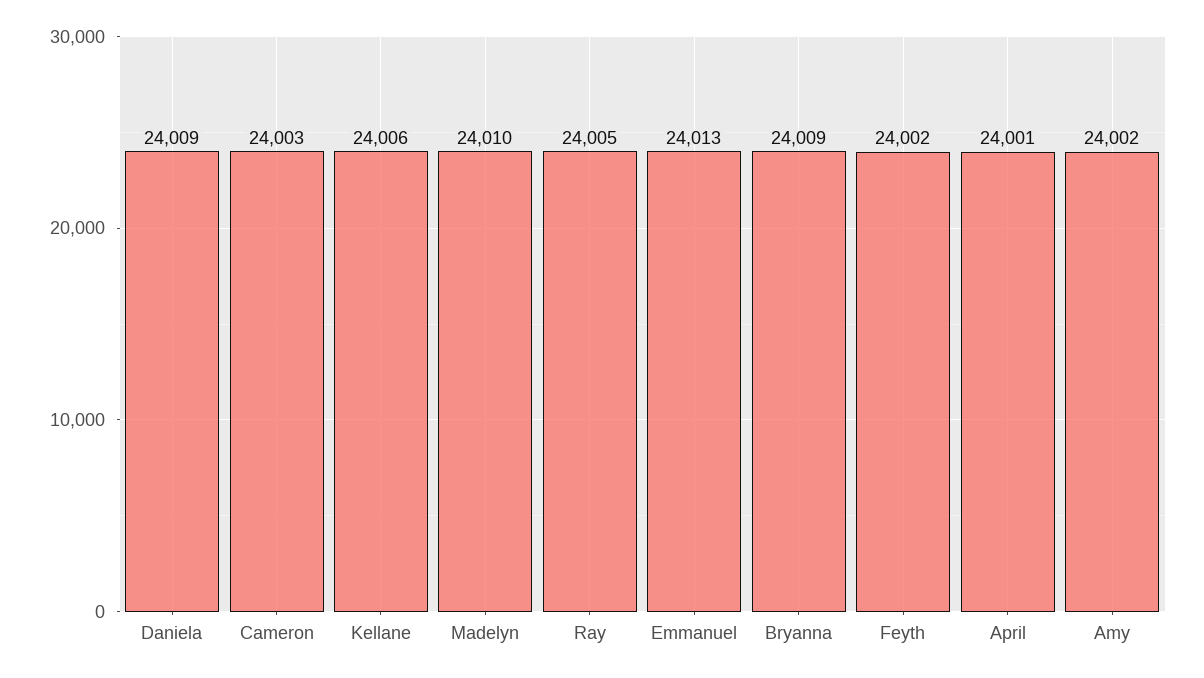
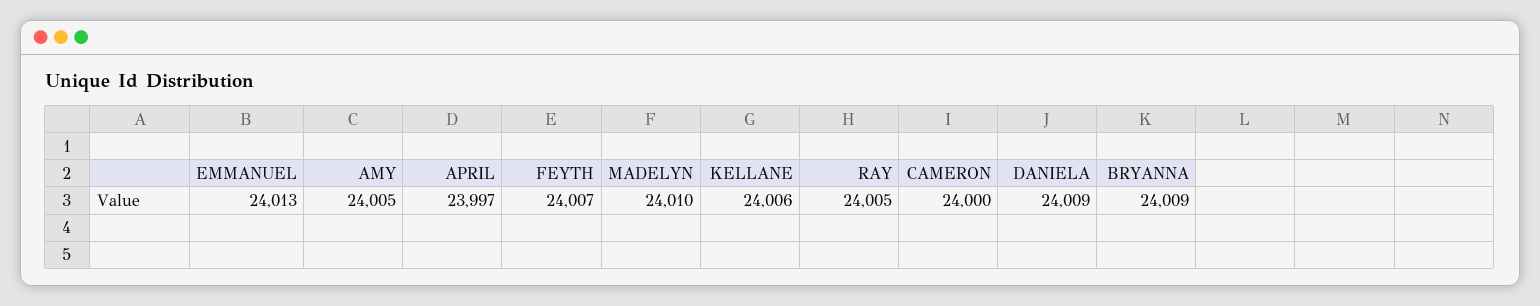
  {
    "Daniela": 24009,
-   "Cameron": 24003,
+   "Cameron": 24000,
    "Kellane": 24006,
    "Madelyn": 24010,
    "Ray": 24005,
    "Emmanuel": 24013,
    "Bryanna": 24009,
-   "Feyth": 24002,
+   "Feyth": 24007,
-   "April": 24001,
+   "April": 23997,
-   "Amy": 24002
+   "Amy": 24005
  }

